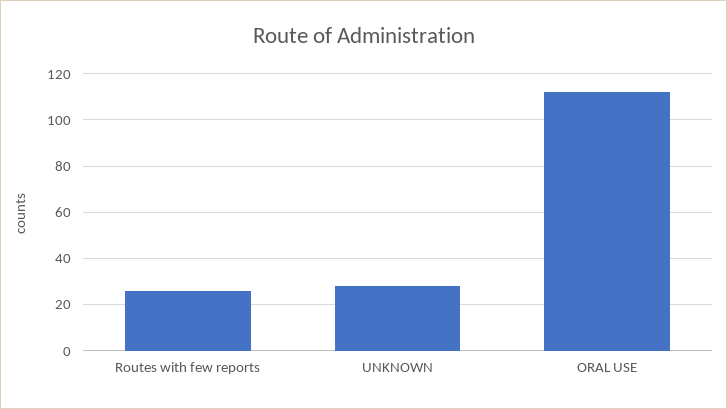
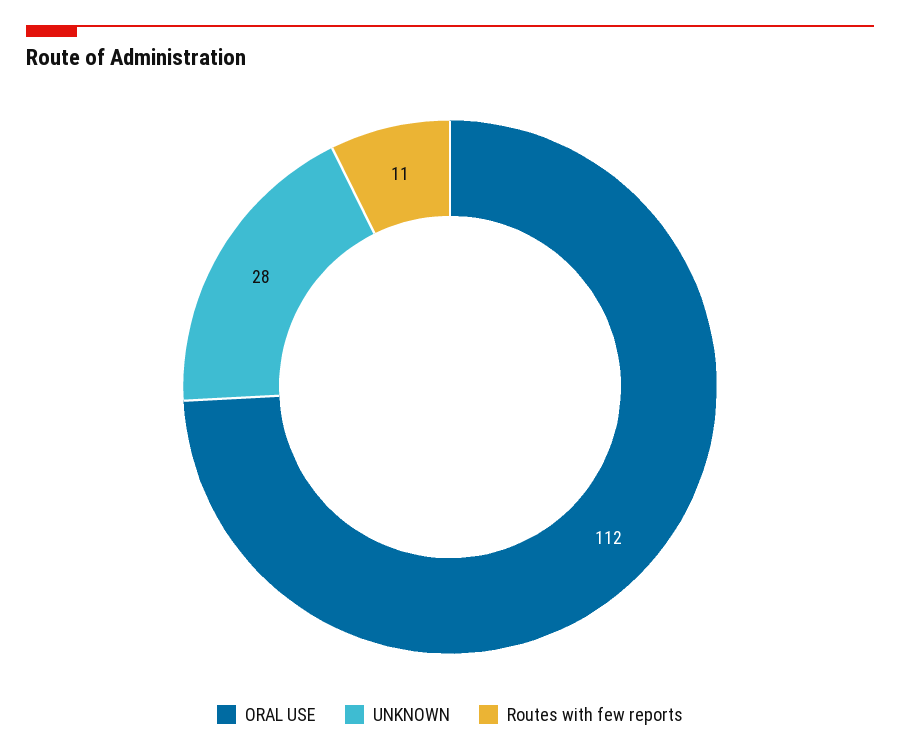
  {
-   "Routes with few reports": 25,
+   "Routes with few reports": 11,
    "UNKNOWN": 28,
    "ORAL USE": 112
  }

